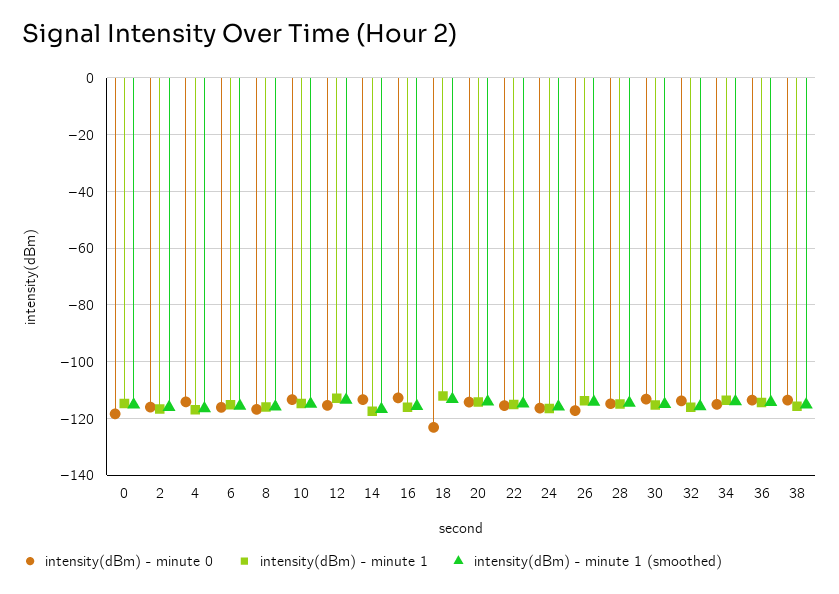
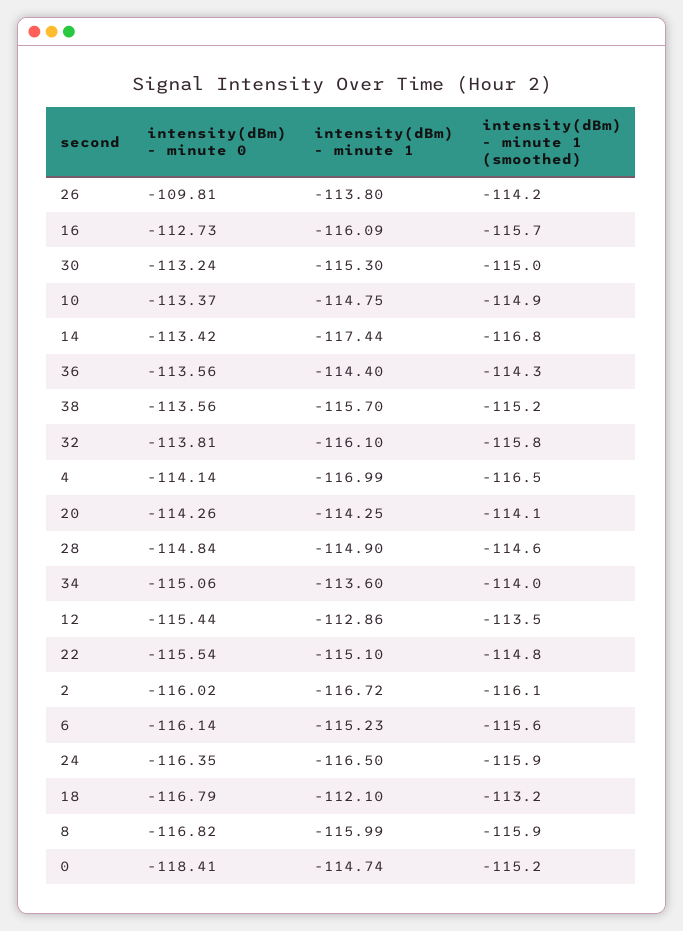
  {
    "intensity(dBm) - minute 0": {
      "0": -118.41,
      "2": -116.02,
      "4": -114.14,
      "6": -116.14,
      "8": -116.82,
      "10": -113.37,
      "12": -115.44,
      "14": -113.42,
      "16": -112.73,
-     "18": -122.5,
+     "18": -116.79,
      "20": -114.26,
      "22": -115.54,
      "24": -116.35,
-     "26": -117.5,
+     "26": -109.81,
      "28": -114.84,
      "30": -113.24,
      "32": -113.81,
      "34": -115.06,
      "36": -113.56,
      "38": -113.56
    },
    "intensity(dBm) - minute 1": {
      "0": -114.74,
      "2": -116.72,
      "4": -116.99,
      "6": -115.23,
      "8": -115.99,
      "10": -114.75,
      "12": -112.86,
      "14": -117.44,
      "16": -116.09,
      "18": -112.1,
      "20": -114.25,
      "22": -115.1,
      "24": -116.5,
      "26": -113.8,
      "28": -114.9,
      "30": -115.3,
      "32": -116.1,
      "34": -113.6,
      "36": -114.4,
      "38": -115.7
    },
    "intensity(dBm) - minute 1 (smoothed)": {
      "0": -115.2,
      "2": -116.1,
      "4": -116.5,
      "6": -115.6,
      "8": -115.9,
      "10": -114.9,
      "12": -113.5,
      "14": -116.8,
      "16": -115.7,
      "18": -113.2,
      "20": -114.1,
      "22": -114.8,
      "24": -115.9,
      "26": -114.2,
      "28": -114.6,
      "30": -115,
      "32": -115.8,
      "34": -114,
      "36": -114.3,
      "38": -115.2
    }
  }

